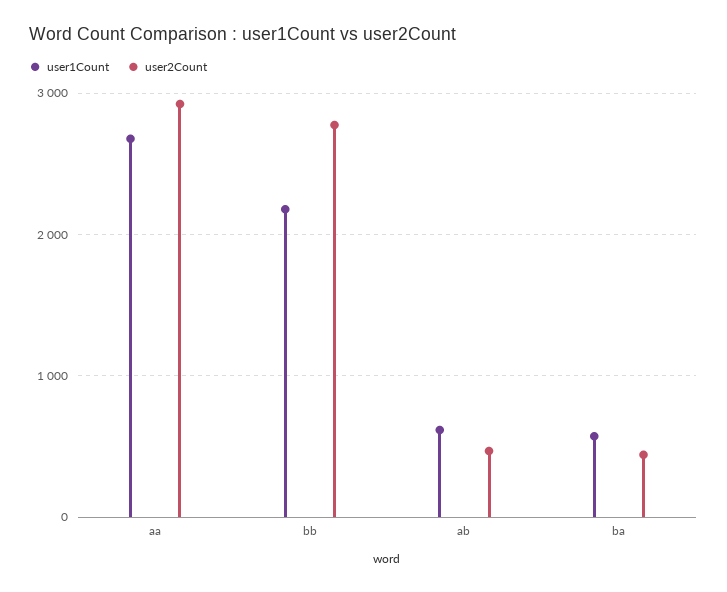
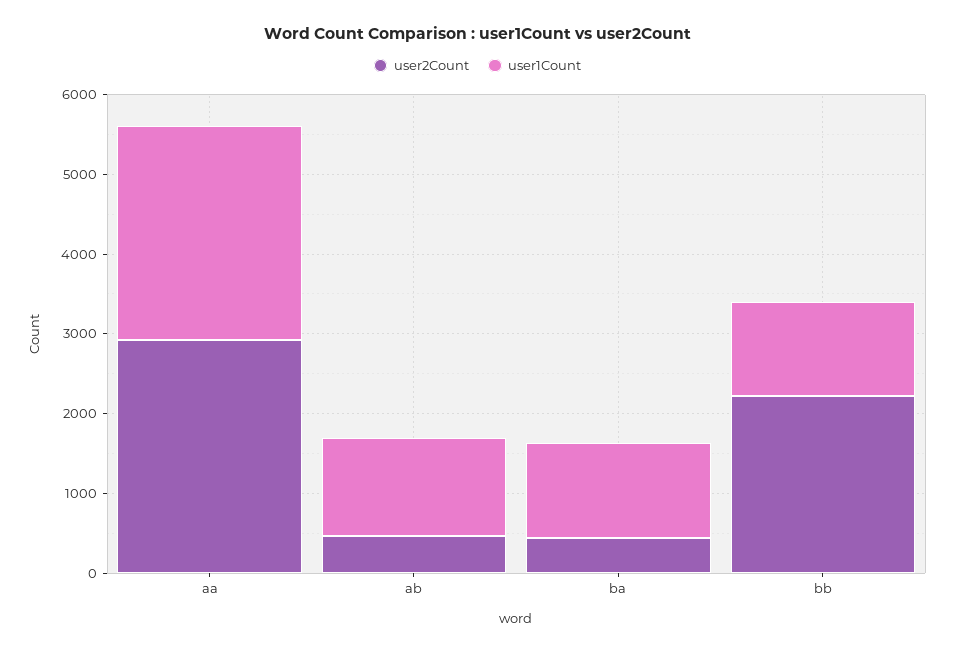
  {
    "user1Count": {
      "aa": 2700,
-     "bb": 2200,
+     "bb": 1200,
-     "ab": 600,
+     "ab": 1200,
-     "ba": 600
+     "ba": 1200
    },
    "user2Count": {
      "aa": 2900,
-     "bb": 2800,
+     "bb": 2200,
      "ab": 500,
      "ba": 400
    }
  }

